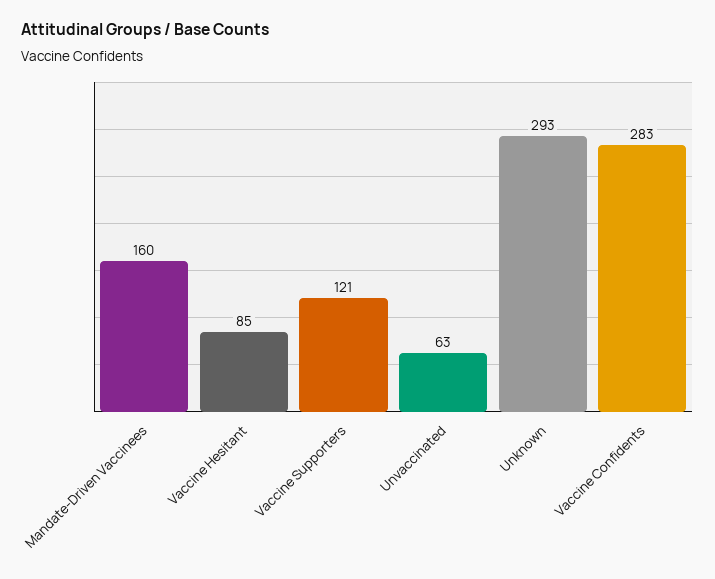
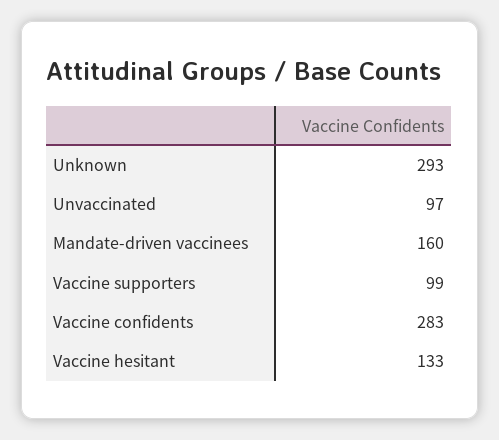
  {
    "Mandate-Driven Vaccinees": 160,
-   "Vaccine Hesitant": 85,
+   "Vaccine Hesitant": 133,
-   "Vaccine Supporters": 121,
+   "Vaccine Supporters": 99,
-   "Unvaccinated": 63,
+   "Unvaccinated": 97,
    "Unknown": 293,
    "Vaccine Confidents": 283
  }

